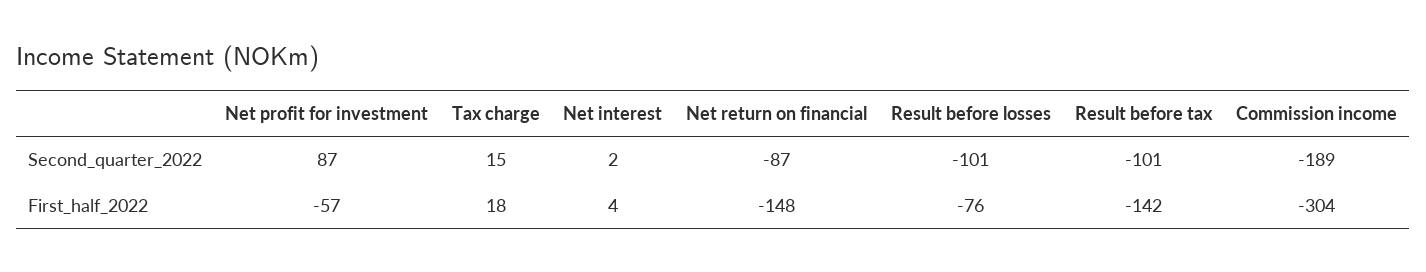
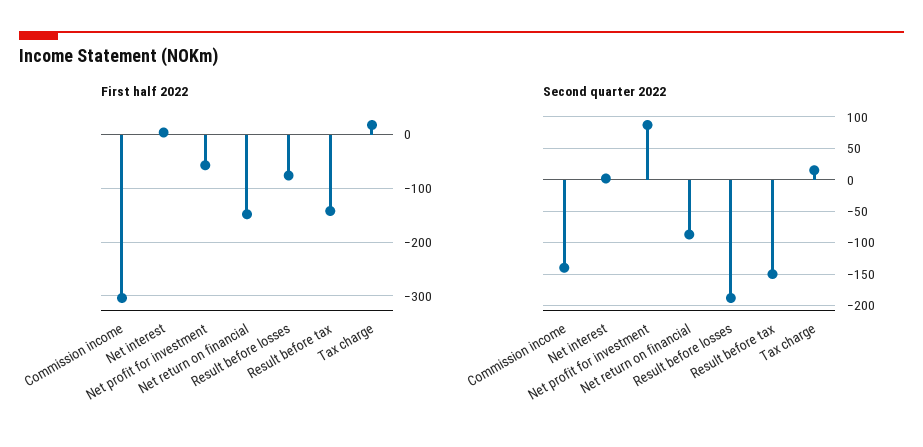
  {
    "Second_quarter_2022": {
      "Net profit for investment": 87,
      "Tax charge": 15,
      "Net interest": 2,
      "Net return on financial": -87,
-     "Result before losses": -101,
+     "Result before losses": -190,
-     "Result before tax": -101,
+     "Result before tax": -150,
-     "Commission income": -189
+     "Commission income": -140
    },
    "First_half_2022": {
      "Net profit for investment": -57,
      "Tax charge": 18,
      "Net interest": 4,
      "Net return on financial": -148,
      "Result before losses": -76,
      "Result before tax": -142,
      "Commission income": -304
    }
  }

